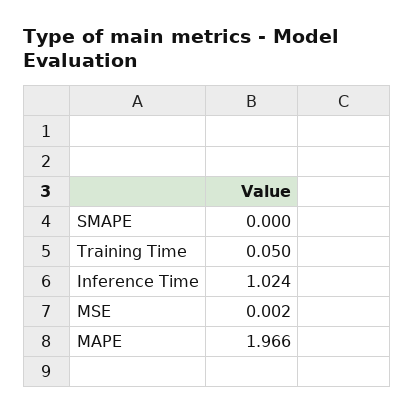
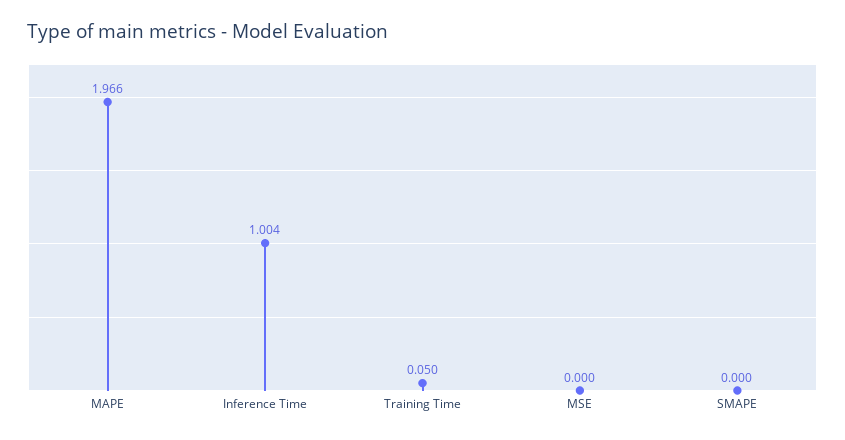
  {
    "SMAPE": 0,
    "Training Time": 0.05,
-   "Inference Time": 1.024,
+   "Inference Time": 1.004,
-   "MSE": 0.002,
+   "MSE": 0,
    "MAPE": 1.966
  }

